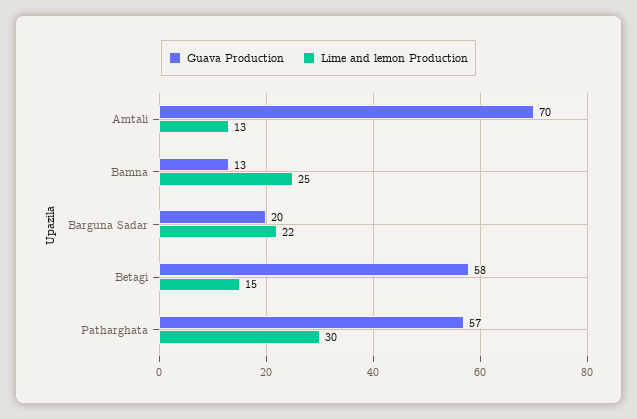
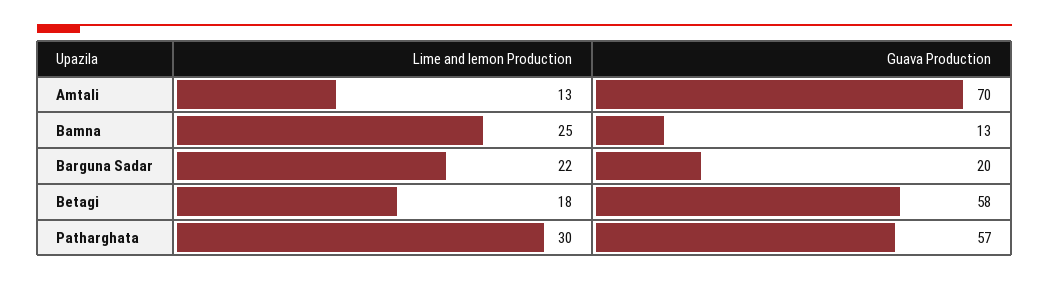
  {
    "Guava Production": {
      "Amtali": 70,
      "Bamna": 13,
      "Barguna Sadar": 20,
      "Betagi": 58,
      "Patharghata": 57
    },
    "Lime and lemon Production": {
      "Amtali": 13,
      "Bamna": 25,
      "Barguna Sadar": 22,
-     "Betagi": 15,
+     "Betagi": 18,
      "Patharghata": 30
    }
  }

